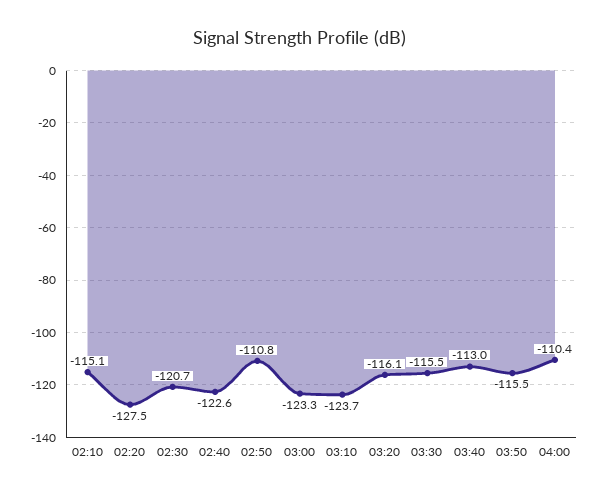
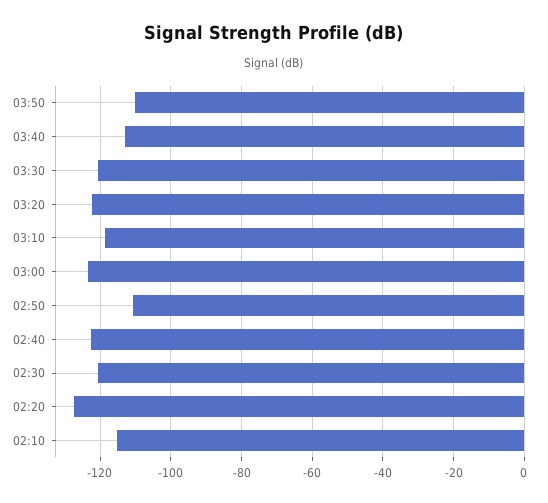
  {
    "02:10": -115.1,
    "02:20": -127.5,
    "02:30": -120.7,
    "02:40": -122.6,
    "02:50": -110.8,
    "03:00": -123.3,
-   "03:10": -123.7,
+   "03:10": -118,
-   "03:20": -116.1,
+   "03:20": -122,
-   "03:30": -115.5,
+   "03:30": -120,
    "03:40": -113,
-   "03:50": -115.5,
+   "03:50": -110
-   "04:00": -110.4
  }

